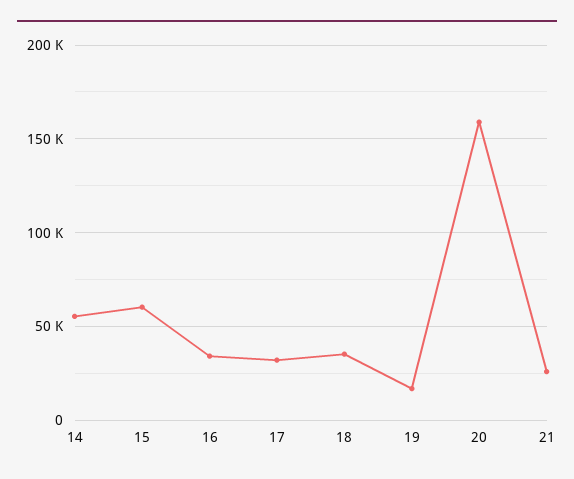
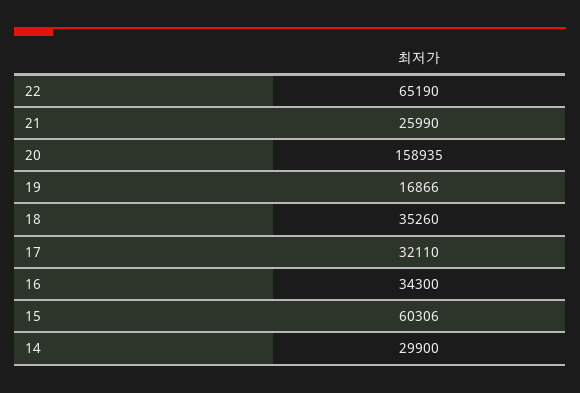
  {
-   "14": 55000,
+   "14": 29900,
    "15": 60306,
    "16": 34300,
    "17": 32110,
    "18": 35260,
    "19": 16866,
    "20": 158935,
-   "21": 25990
+   "21": 25990,
+   "22": 65190
  }

